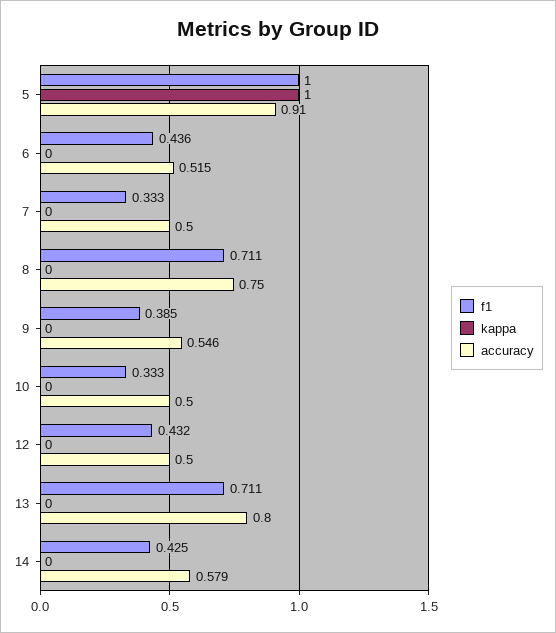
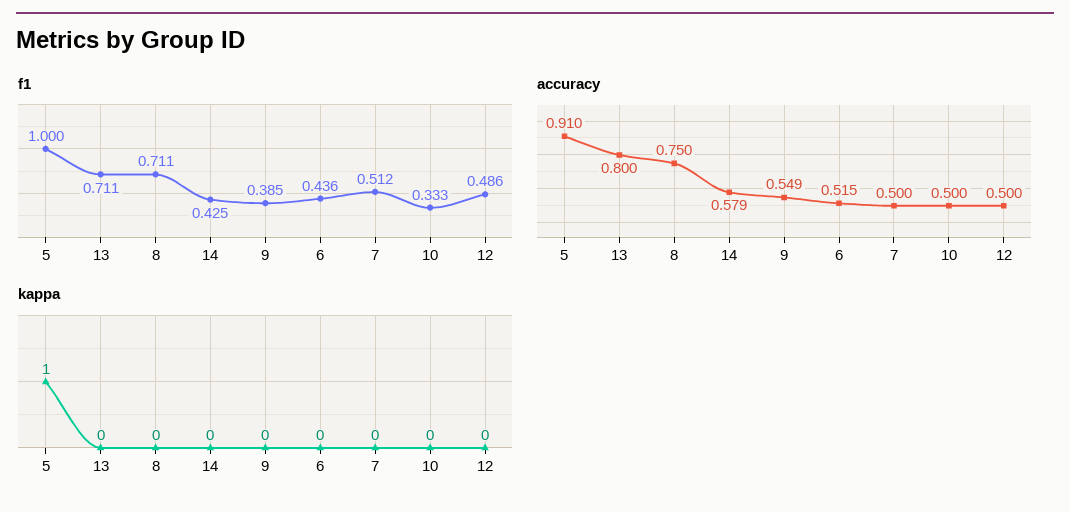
  {
    "f1": {
      "5": 1,
      "6": 0.436,
-     "7": 0.333,
+     "7": 0.512,
      "8": 0.711,
      "9": 0.385,
      "10": 0.333,
-     "12": 0.432,
+     "12": 0.486,
      "13": 0.711,
      "14": 0.425
    },
    "kappa": {
      "5": 1,
      "6": 0,
      "7": 0,
      "8": 0,
      "9": 0,
      "10": 0,
      "12": 0,
      "13": 0,
      "14": 0
    },
    "accuracy": {
      "5": 0.91,
      "6": 0.515,
      "7": 0.5,
      "8": 0.75,
-     "9": 0.546,
+     "9": 0.549,
      "10": 0.5,
      "12": 0.5,
      "13": 0.8,
      "14": 0.579
    }
  }

